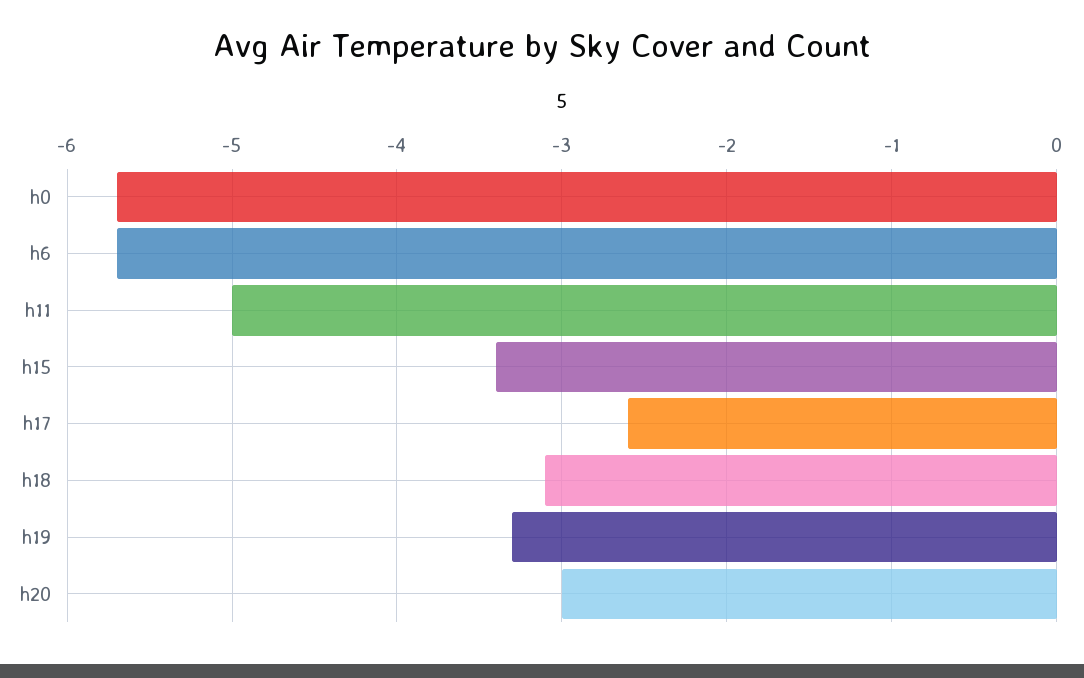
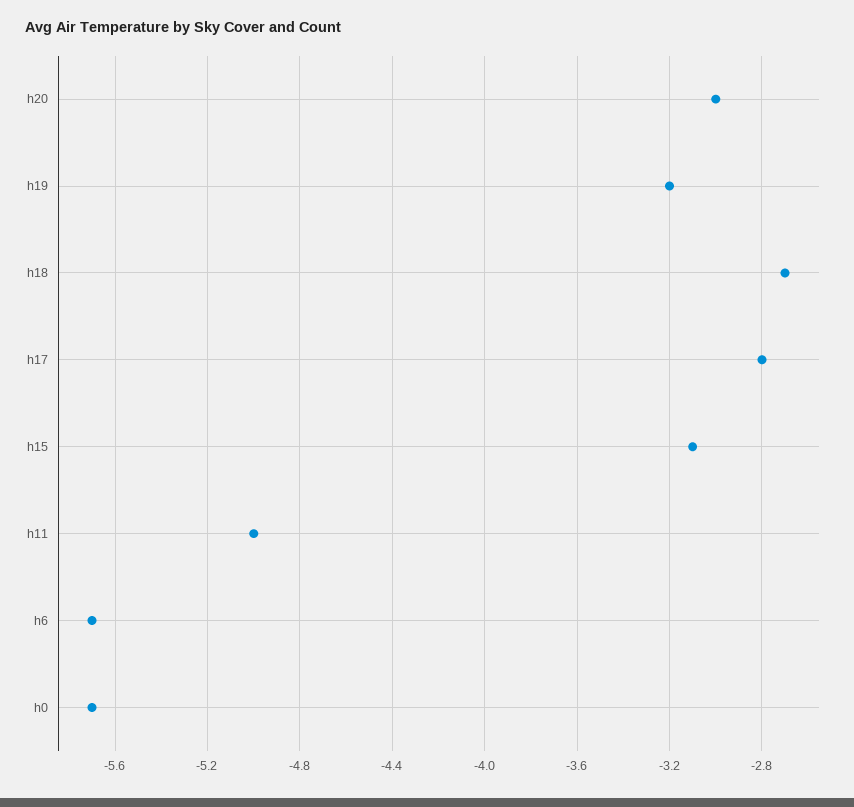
  {
    "h0": -5.7,
    "h6": -5.7,
    "h11": -5,
-   "h15": -3.4,
+   "h15": -3.1,
-   "h17": -2.6,
+   "h17": -2.8,
-   "h18": -3.1,
+   "h18": -2.7,
-   "h19": -3.3,
+   "h19": -3.2,
    "h20": -3
  }

